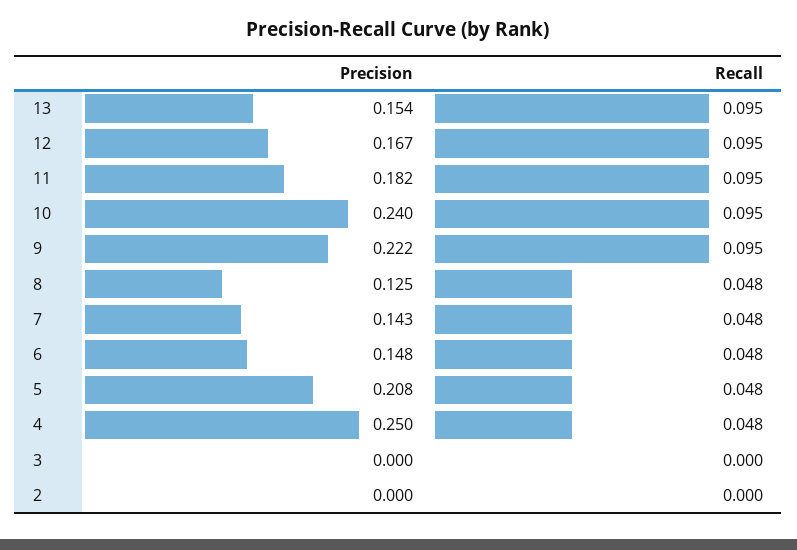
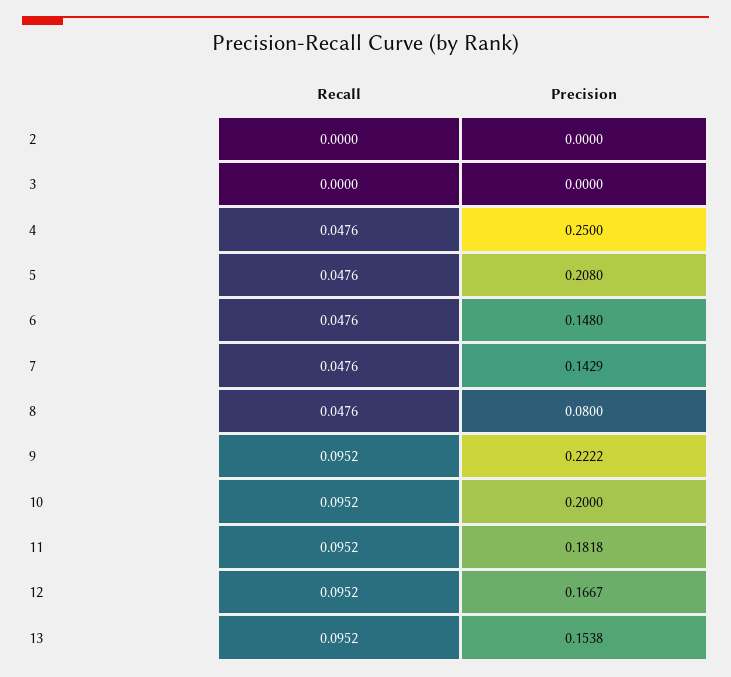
  {
    "Precision": {
      "13": 0.1538,
      "12": 0.1667,
      "11": 0.1818,
-     "10": 0.24,
+     "10": 0.2,
      "9": 0.2222,
-     "8": 0.125,
+     "8": 0.08,
      "7": 0.1429,
      "6": 0.148,
      "5": 0.208,
      "4": 0.25,
      "3": 0,
      "2": 0
    },
    "Recall": {
      "13": 0.0952,
      "12": 0.0952,
      "11": 0.0952,
      "10": 0.0952,
      "9": 0.0952,
      "8": 0.0476,
      "7": 0.0476,
      "6": 0.0476,
      "5": 0.0476,
      "4": 0.0476,
      "3": 0,
      "2": 0
    }
  }

